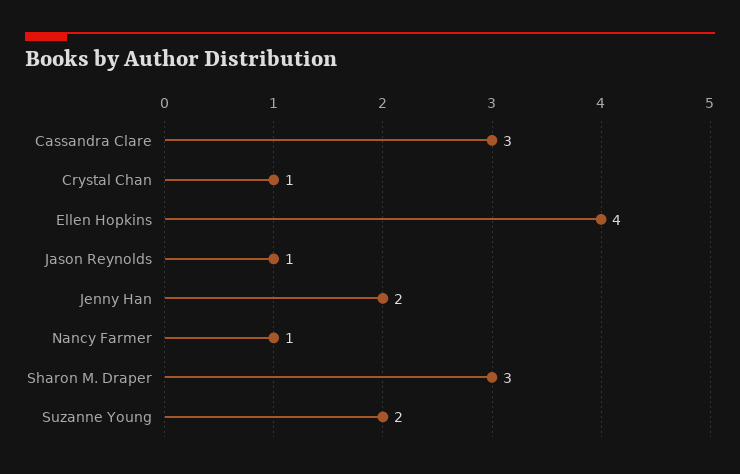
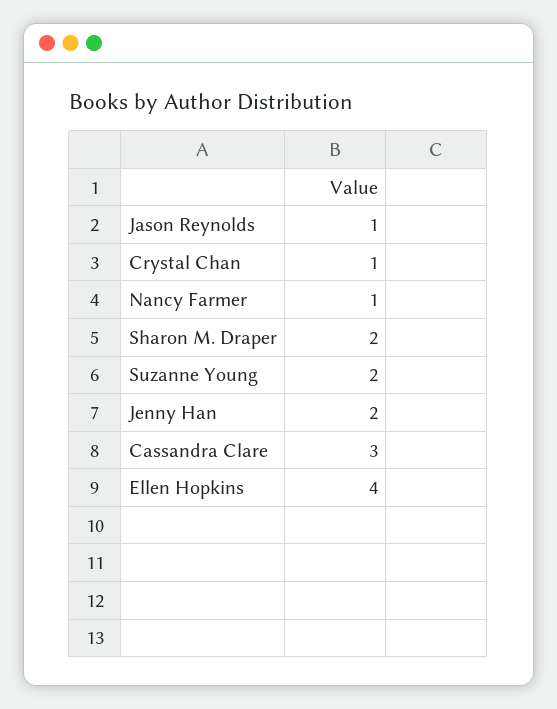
  {
    "Cassandra Clare": 3,
    "Crystal Chan": 1,
    "Ellen Hopkins": 4,
    "Jason Reynolds": 1,
    "Jenny Han": 2,
    "Nancy Farmer": 1,
-   "Sharon M. Draper": 3,
+   "Sharon M. Draper": 2,
    "Suzanne Young": 2
  }

